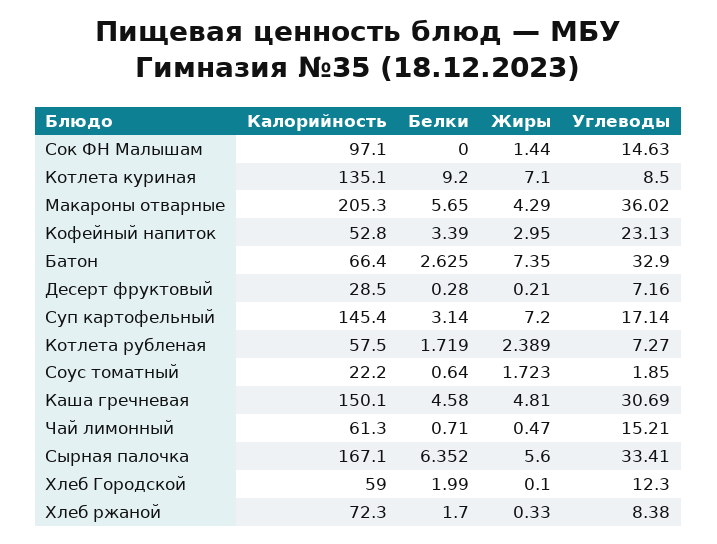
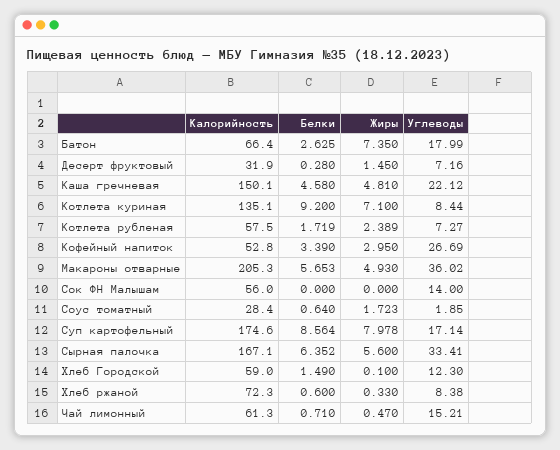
  {
    "Калорийность": {
-     "Сок ФН Малышам": 97.1,
+     "Сок ФН Малышам": 56,
      "Котлета куриная": 135.1,
      "Макароны отварные": 205.3,
      "Кофейный напиток": 52.8,
      "Батон": 66.4,
-     "Десерт фруктовый": 28.5,
+     "Десерт фруктовый": 31.9,
-     "Суп картофельный": 145.4,
+     "Суп картофельный": 174.6,
      "Котлета рубленая": 57.5,
-     "Соус томатный": 22.2,
+     "Соус томатный": 28.4,
      "Каша гречневая": 150.1,
      "Чай лимонный": 61.3,
      "Сырная палочка": 167.1,
      "Хлеб Городской": 59,
      "Хлеб ржаной": 72.3
    },
    "Белки": {
      "Сок ФН Малышам": 0,
      "Котлета куриная": 9.2,
-     "Макароны отварные": 5.65,
+     "Макароны отварные": 5.653,
      "Кофейный напиток": 3.39,
      "Батон": 2.625,
      "Десерт фруктовый": 0.28,
-     "Суп картофельный": 3.14,
+     "Суп картофельный": 8.564,
      "Котлета рубленая": 1.719,
      "Соус томатный": 0.64,
      "Каша гречневая": 4.58,
      "Чай лимонный": 0.71,
      "Сырная палочка": 6.352,
-     "Хлеб Городской": 1.99,
+     "Хлеб Городской": 1.49,
-     "Хлеб ржаной": 1.7
+     "Хлеб ржаной": 0.6
    },
    "Жиры": {
-     "Сок ФН Малышам": 1.44,
+     "Сок ФН Малышам": 0,
      "Котлета куриная": 7.1,
-     "Макароны отварные": 4.29,
+     "Макароны отварные": 4.93,
      "Кофейный напиток": 2.95,
      "Батон": 7.35,
-     "Десерт фруктовый": 0.21,
+     "Десерт фруктовый": 1.45,
-     "Суп картофельный": 7.2,
+     "Суп картофельный": 7.978,
      "Котлета рубленая": 2.389,
      "Соус томатный": 1.723,
      "Каша гречневая": 4.81,
      "Чай лимонный": 0.47,
      "Сырная палочка": 5.6,
      "Хлеб Городской": 0.1,
      "Хлеб ржаной": 0.33
    },
    "Углеводы": {
-     "Сок ФН Малышам": 14.63,
+     "Сок ФН Малышам": 14,
-     "Котлета куриная": 8.5,
+     "Котлета куриная": 8.44,
      "Макароны отварные": 36.02,
-     "Кофейный напиток": 23.13,
+     "Кофейный напиток": 26.69,
-     "Батон": 32.9,
+     "Батон": 17.99,
      "Десерт фруктовый": 7.16,
      "Суп картофельный": 17.14,
      "Котлета рубленая": 7.27,
      "Соус томатный": 1.85,
-     "Каша гречневая": 30.69,
+     "Каша гречневая": 22.12,
      "Чай лимонный": 15.21,
      "Сырная палочка": 33.41,
      "Хлеб Городской": 12.3,
      "Хлеб ржаной": 8.38
    }
  }

